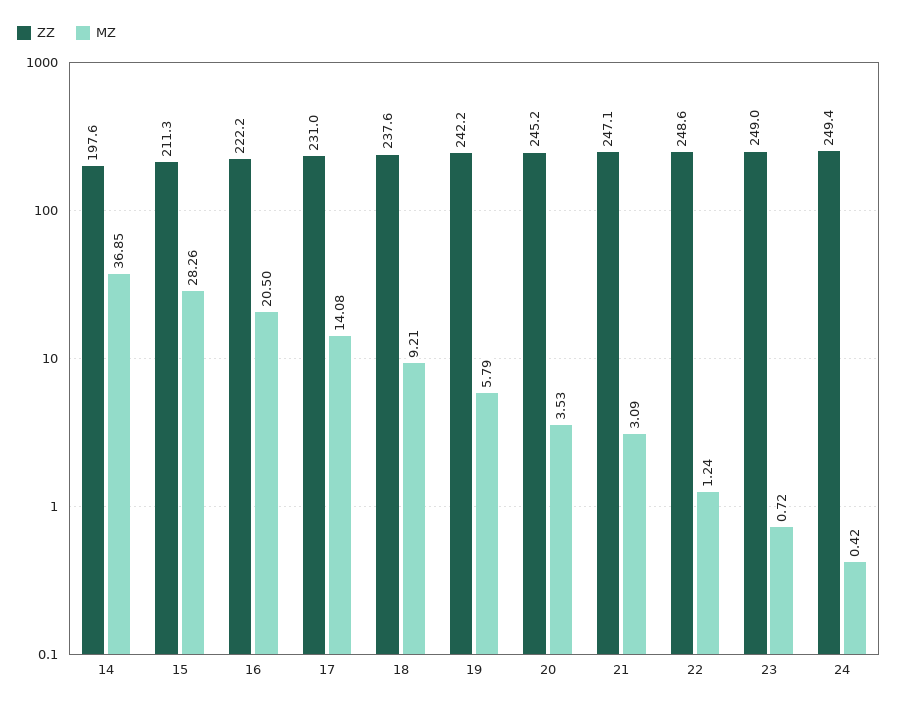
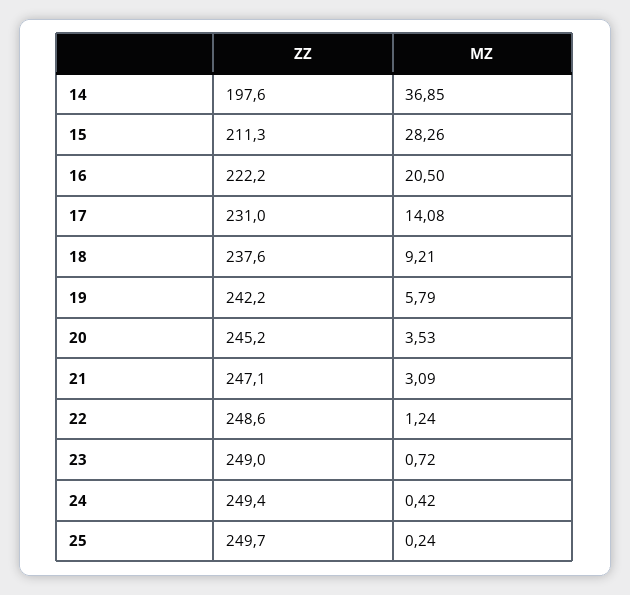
  {
    "ZZ": {
      "14": 197.6,
      "15": 211.3,
      "16": 222.2,
      "17": 231,
      "18": 237.6,
      "19": 242.2,
      "20": 245.2,
      "21": 247.1,
      "22": 248.6,
      "23": 249,
-     "24": 249.4
+     "24": 249.4,
+     "25": 249.7
    },
    "MZ": {
      "14": 36.85,
      "15": 28.26,
      "16": 20.5,
      "17": 14.08,
      "18": 9.21,
      "19": 5.79,
      "20": 3.53,
      "21": 3.09,
      "22": 1.24,
      "23": 0.72,
-     "24": 0.42
+     "24": 0.42,
+     "25": 0.24
    }
  }

